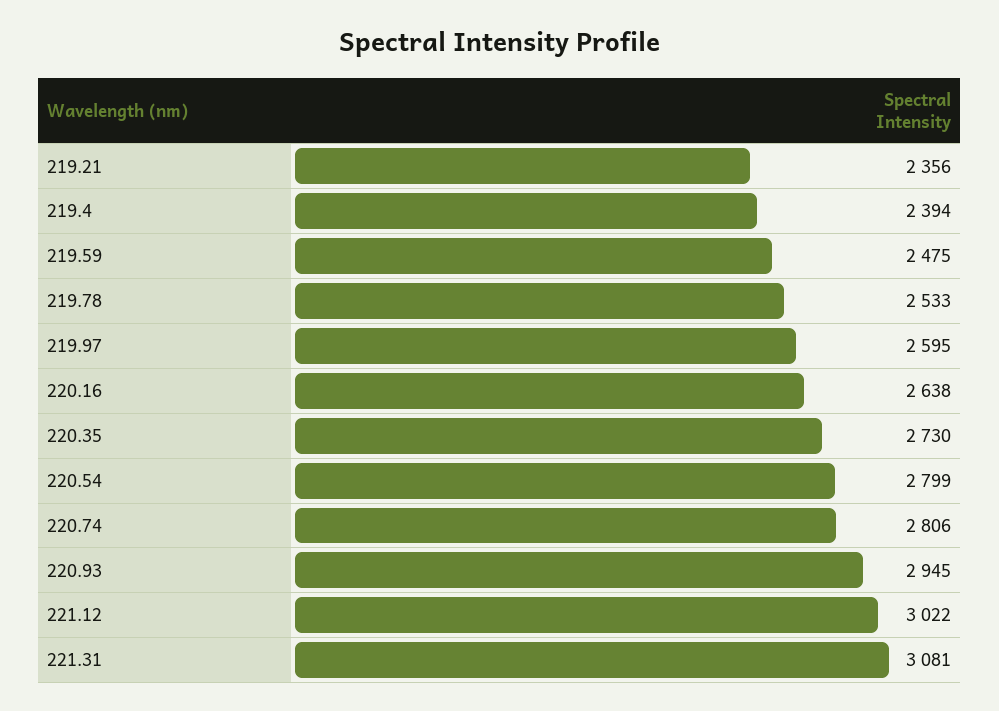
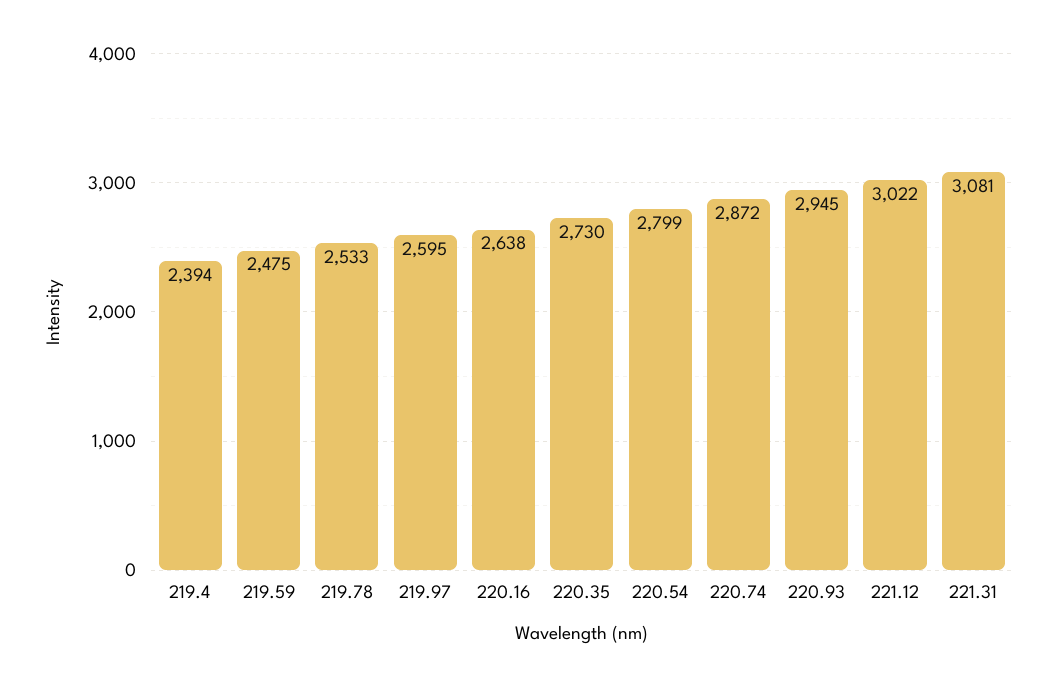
  {
-   "219.21": 2356,
    "219.4": 2394,
    "219.59": 2475,
    "219.78": 2533,
    "219.97": 2595,
    "220.16": 2638,
    "220.35": 2730,
    "220.54": 2799,
-   "220.74": 2806,
+   "220.74": 2872,
    "220.93": 2945,
    "221.12": 3022,
    "221.31": 3081
  }

